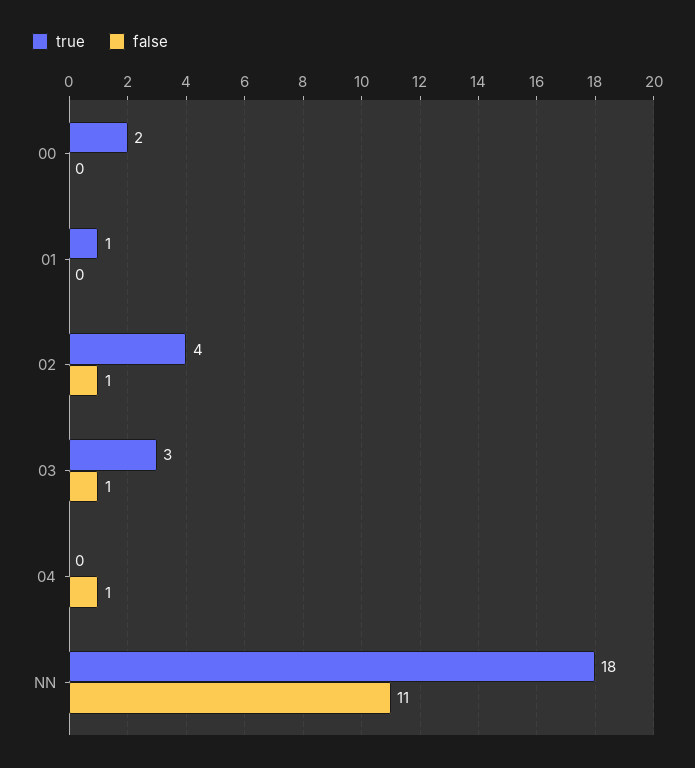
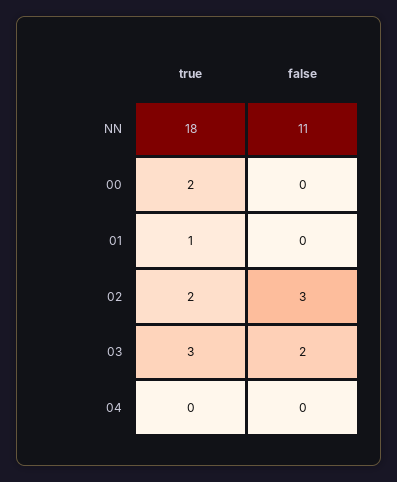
  {
    "true": {
      "00": 2,
      "01": 1,
-     "02": 4,
+     "02": 2,
      "03": 3,
      "04": 0,
      "NN": 18
    },
    "false": {
      "00": 0,
      "01": 0,
-     "02": 1,
+     "02": 3,
-     "03": 1,
+     "03": 2,
-     "04": 1,
+     "04": 0,
      "NN": 11
    }
  }

